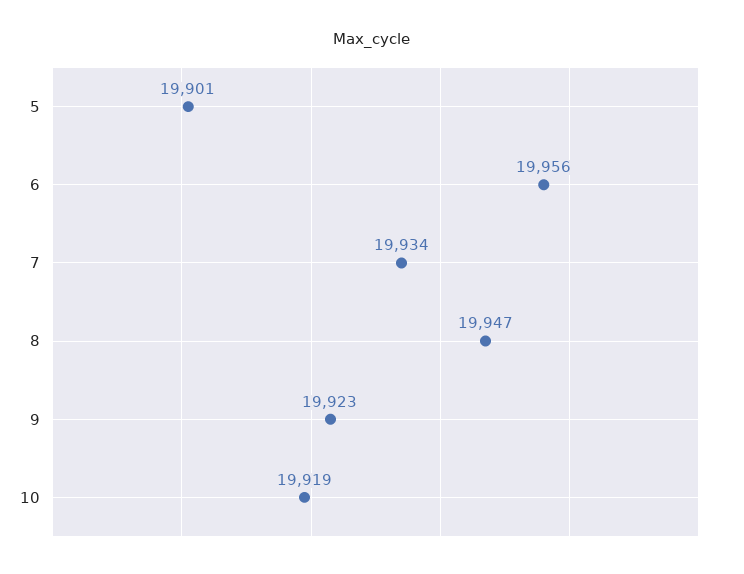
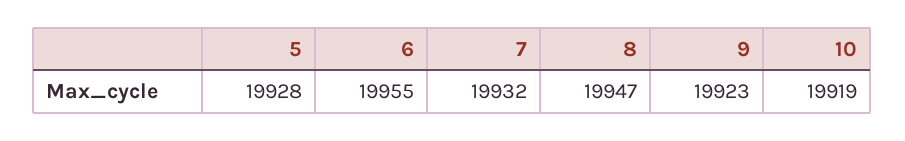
  {
-   "5": 19901,
+   "5": 19928,
-   "6": 19956,
+   "6": 19955,
-   "7": 19934,
+   "7": 19932,
    "8": 19947,
    "9": 19923,
    "10": 19919
  }

